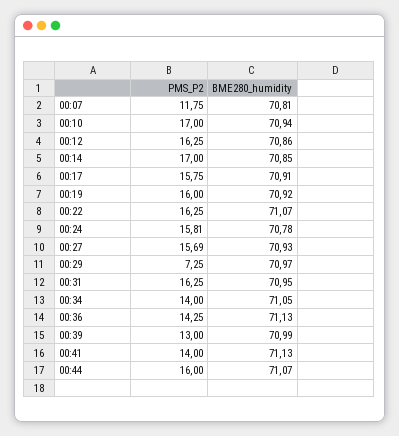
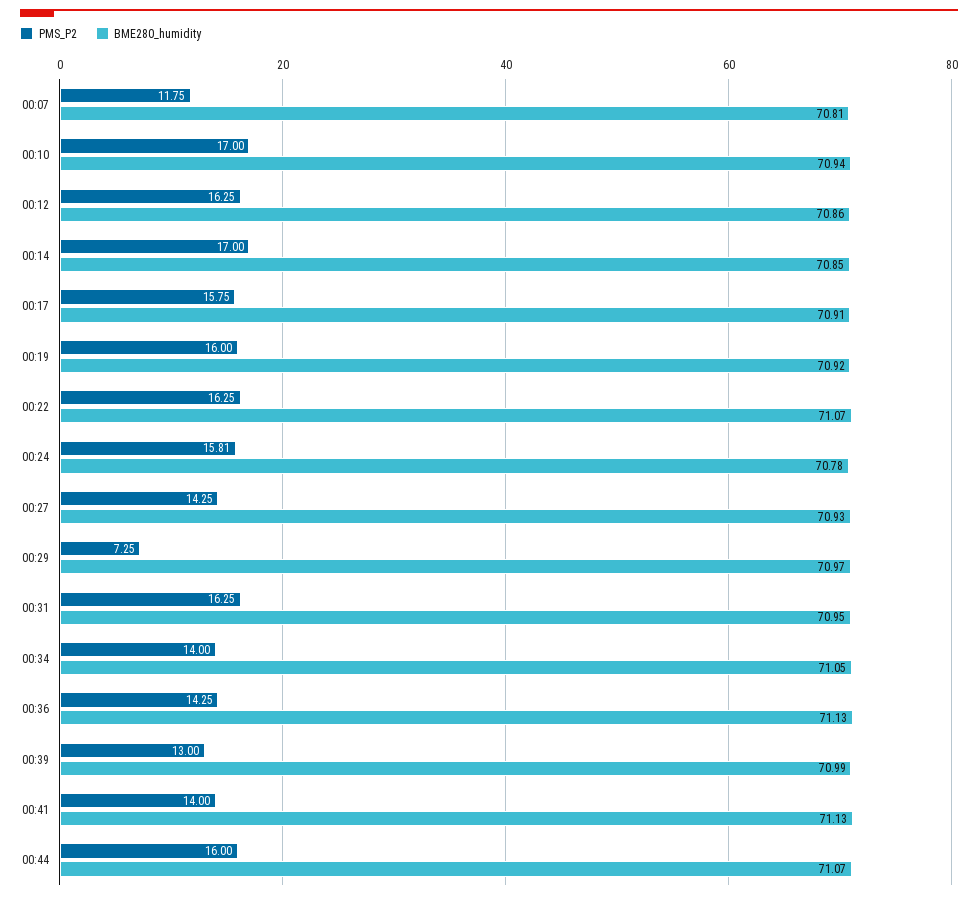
  {
    "PMS_P2": {
      "00:07": 11.75,
      "00:10": 17,
      "00:12": 16.25,
      "00:14": 17,
      "00:17": 15.75,
      "00:19": 16,
      "00:22": 16.25,
      "00:24": 15.81,
-     "00:27": 15.69,
+     "00:27": 14.25,
      "00:29": 7.25,
      "00:31": 16.25,
      "00:34": 14,
      "00:36": 14.25,
      "00:39": 13,
      "00:41": 14,
      "00:44": 16
    },
    "BME280_humidity": {
      "00:07": 70.81,
      "00:10": 70.94,
      "00:12": 70.86,
      "00:14": 70.85,
      "00:17": 70.91,
      "00:19": 70.92,
      "00:22": 71.07,
      "00:24": 70.78,
      "00:27": 70.93,
      "00:29": 70.97,
      "00:31": 70.95,
      "00:34": 71.05,
      "00:36": 71.13,
      "00:39": 70.99,
      "00:41": 71.13,
      "00:44": 71.07
    }
  }

